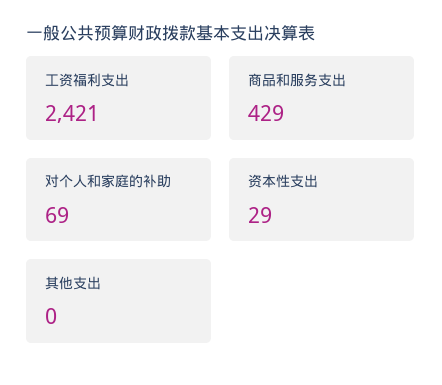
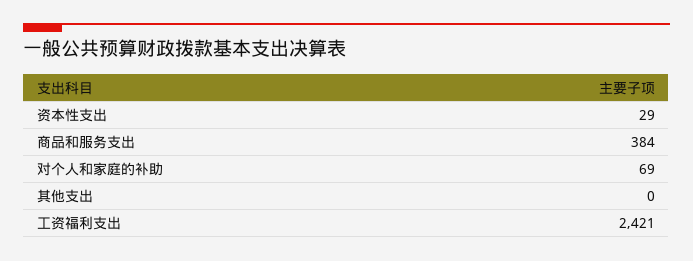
  {
    "工资福利支出": 2421,
-   "商品和服务支出": 429,
+   "商品和服务支出": 384,
    "对个人和家庭的补助": 69,
    "资本性支出": 29,
    "其他支出": 0
  }

